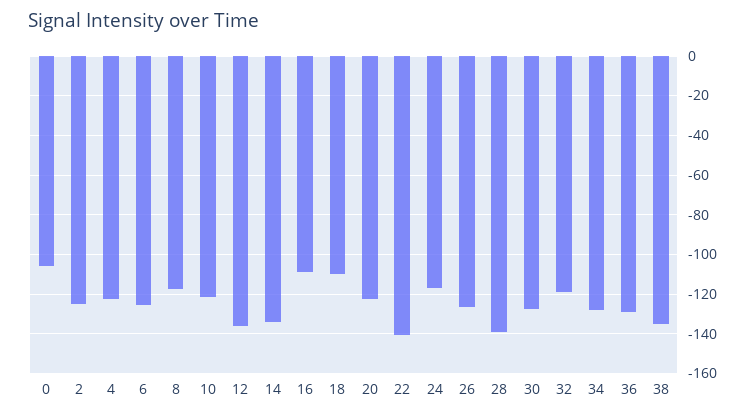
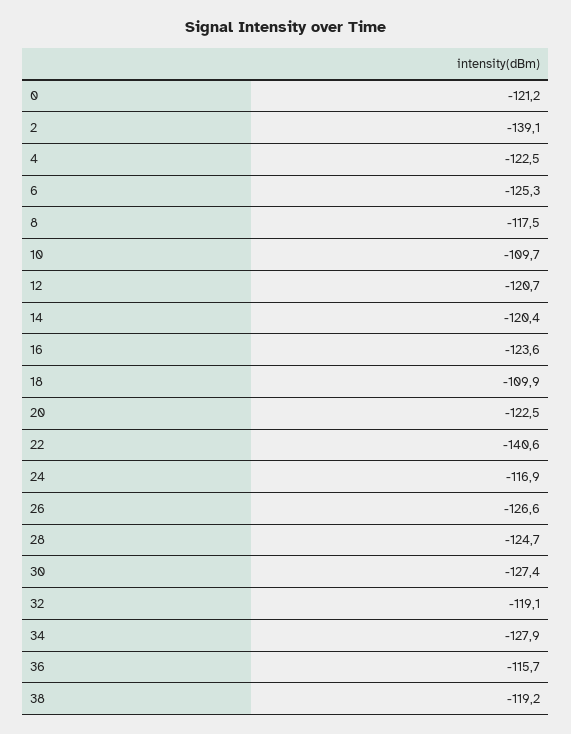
  {
-   "0": -105,
+   "0": -121.2,
-   "2": -125,
+   "2": -139.1,
    "4": -122.5,
    "6": -125.3,
    "8": -117.5,
-   "10": -120,
+   "10": -109.7,
-   "12": -135,
+   "12": -120.7,
-   "14": -135,
+   "14": -120.4,
-   "16": -110,
+   "16": -123.6,
    "18": -109.9,
    "20": -122.5,
    "22": -140.6,
    "24": -116.9,
    "26": -126.6,
-   "28": -140,
+   "28": -124.7,
    "30": -127.4,
    "32": -119.1,
    "34": -127.9,
-   "36": -130,
+   "36": -115.7,
-   "38": -135
+   "38": -119.2
  }

